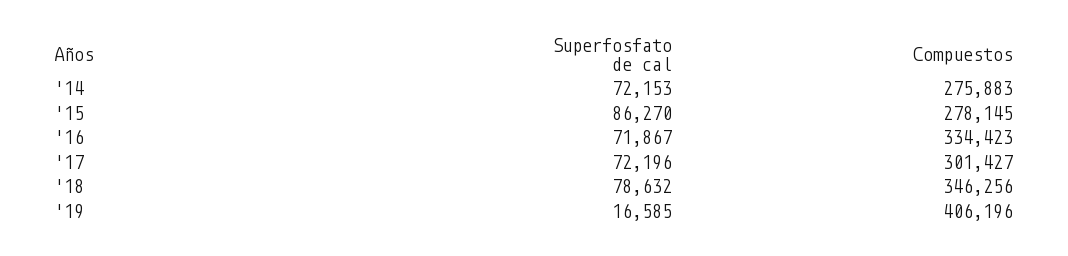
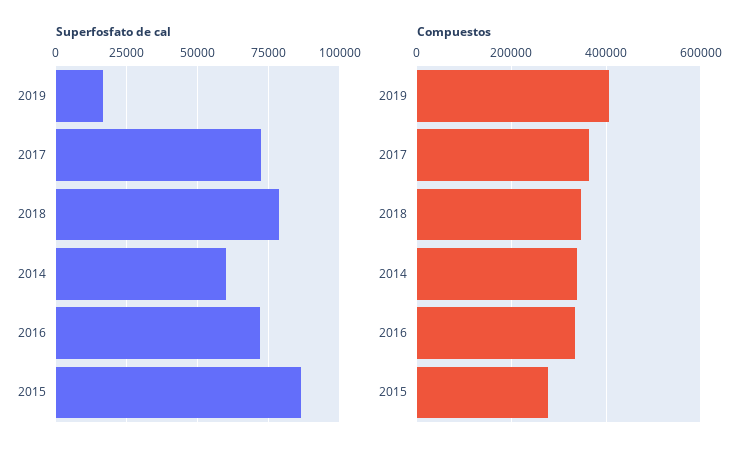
  {
    "Superfosfato de cal": {
-     "'14": 72153,
+     "'14": 60000,
      "'15": 86270,
      "'16": 71867,
      "'17": 72196,
      "'18": 78632,
      "'19": 16585
    },
    "Compuestos": {
-     "'14": 275883,
+     "'14": 340000,
      "'15": 278145,
      "'16": 334423,
-     "'17": 301427,
+     "'17": 360000,
      "'18": 346256,
      "'19": 406196
    }
  }

